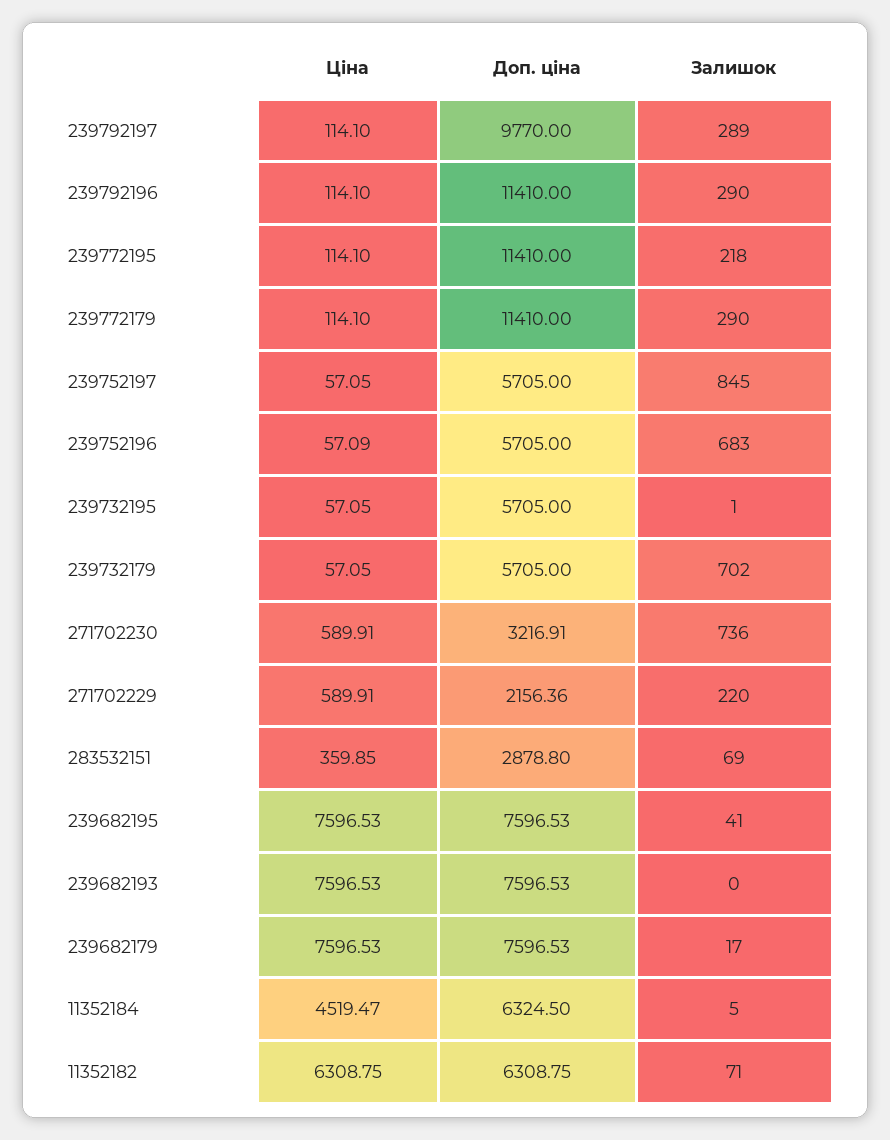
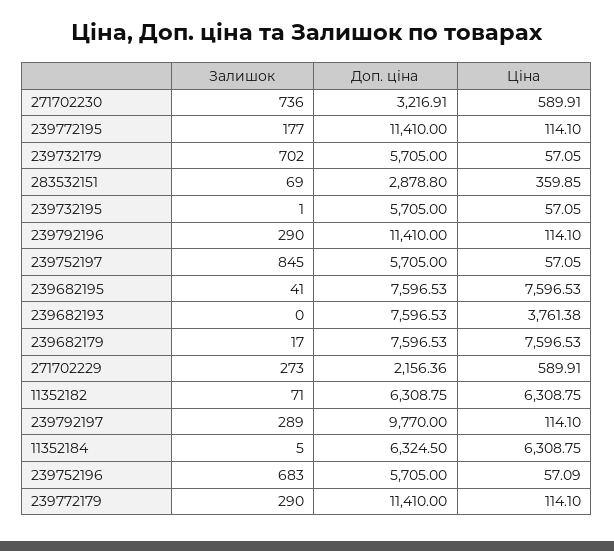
  {
    "Ціна": {
      "239792197": 114.1,
      "239792196": 114.1,
      "239772195": 114.1,
      "239772179": 114.1,
      "239752197": 57.05,
      "239752196": 57.09,
      "239732195": 57.05,
      "239732179": 57.05,
      "271702230": 589.91,
      "271702229": 589.91,
      "283532151": 359.85,
      "239682195": 7596.53,
-     "239682193": 7596.53,
+     "239682193": 3761.38,
      "239682179": 7596.53,
-     "11352184": 4519.47,
+     "11352184": 6308.75,
      "11352182": 6308.75
    },
    "Доп. ціна": {
      "239792197": 9770,
      "239792196": 11410,
      "239772195": 11410,
      "239772179": 11410,
      "239752197": 5705,
      "239752196": 5705,
      "239732195": 5705,
      "239732179": 5705,
      "271702230": 3216.91,
      "271702229": 2156.36,
      "283532151": 2878.8,
      "239682195": 7596.53,
      "239682193": 7596.53,
      "239682179": 7596.53,
      "11352184": 6324.5,
      "11352182": 6308.75
    },
    "Залишок": {
      "239792197": 289,
      "239792196": 290,
-     "239772195": 218,
+     "239772195": 177,
      "239772179": 290,
      "239752197": 845,
      "239752196": 683,
      "239732195": 1,
      "239732179": 702,
      "271702230": 736,
-     "271702229": 220,
+     "271702229": 273,
      "283532151": 69,
      "239682195": 41,
      "239682193": 0,
      "239682179": 17,
      "11352184": 5,
      "11352182": 71
    }
  }

